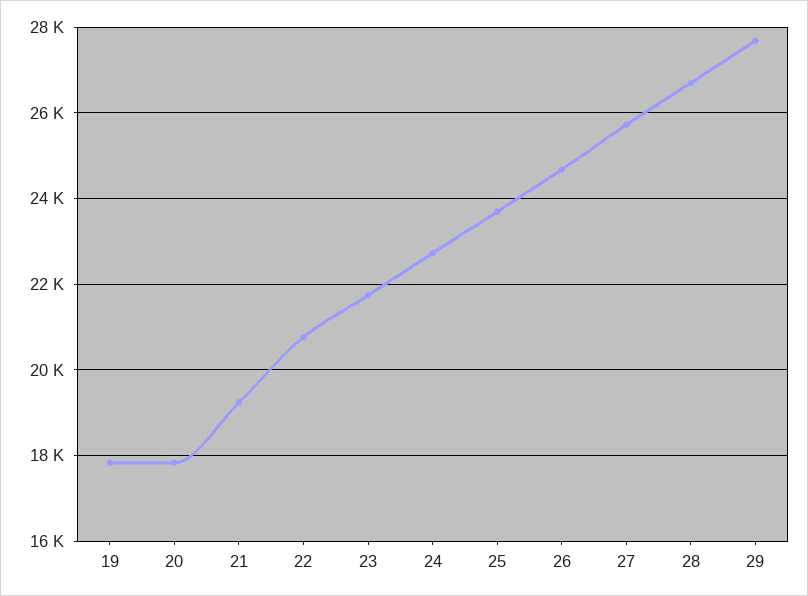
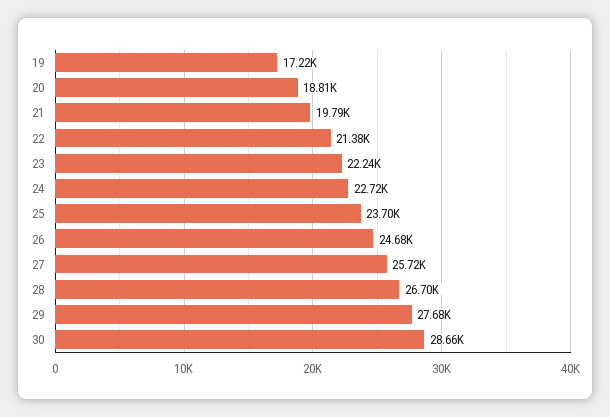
  {
-   "19": 17800,
+   "19": 17220,
-   "20": 17800,
+   "20": 18810,
-   "21": 19200,
+   "21": 19790,
-   "22": 20800,
+   "22": 21380,
-   "23": 21800,
+   "23": 22240,
    "24": 22720,
    "25": 23700,
    "26": 24680,
    "27": 25720,
    "28": 26700,
-   "29": 27680
+   "29": 27680,
+   "30": 28660
  }

